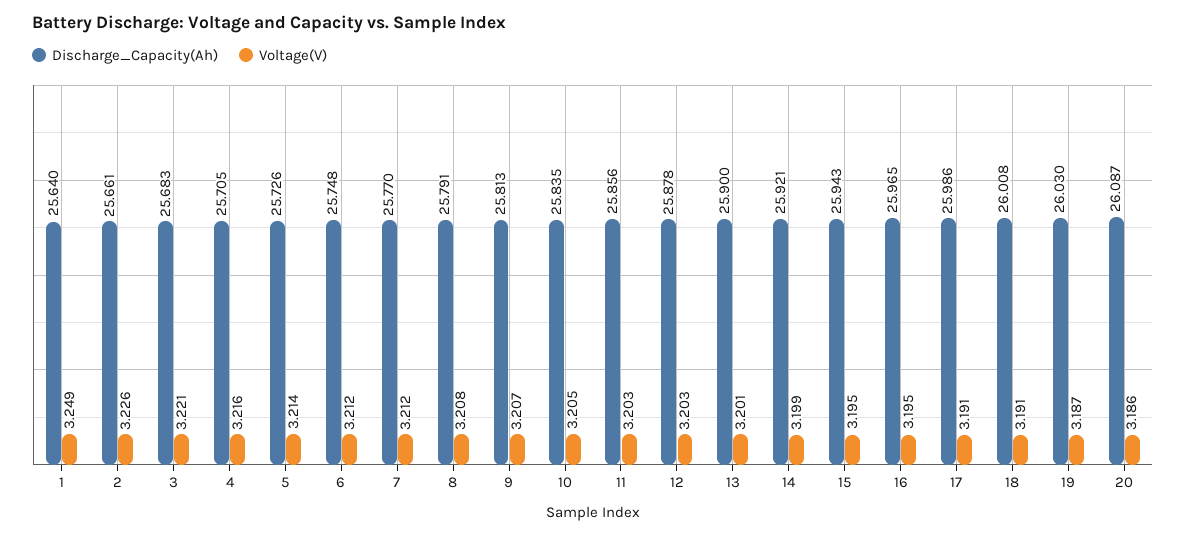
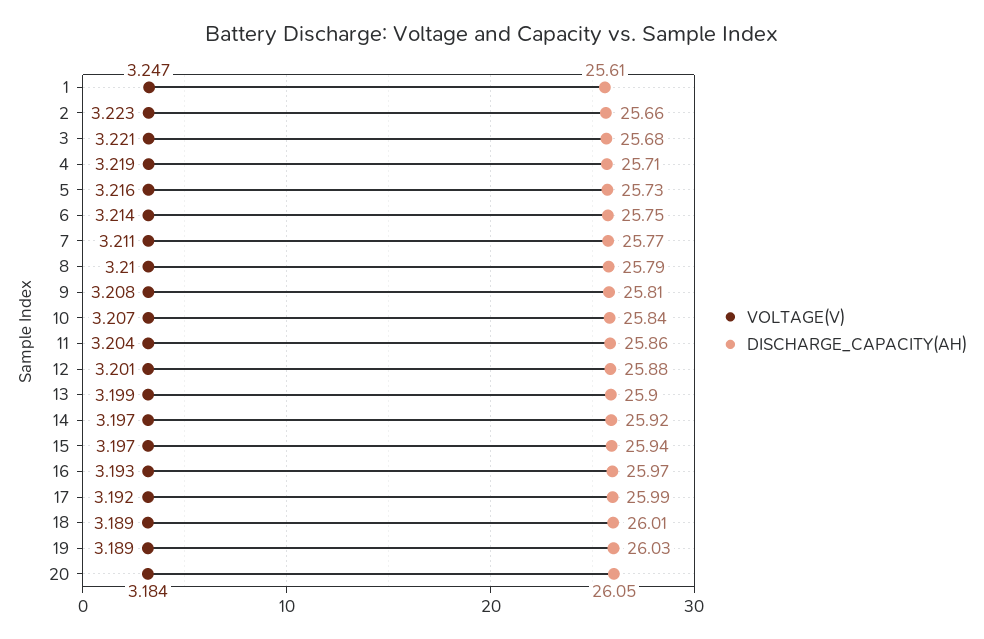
  {
    "Discharge_Capacity(Ah)": {
-     "1": 25.64,
+     "1": 25.61,
      "2": 25.661,
      "3": 25.683,
      "4": 25.705,
      "5": 25.726,
      "6": 25.748,
      "7": 25.77,
      "8": 25.791,
      "9": 25.813,
      "10": 25.835,
      "11": 25.856,
      "12": 25.878,
      "13": 25.9,
      "14": 25.921,
      "15": 25.943,
      "16": 25.965,
      "17": 25.986,
      "18": 26.008,
      "19": 26.03,
-     "20": 26.087
+     "20": 26.05
    },
    "Voltage(V)": {
-     "1": 3.249,
+     "1": 3.247,
-     "2": 3.226,
+     "2": 3.223,
      "3": 3.221,
-     "4": 3.216,
+     "4": 3.219,
-     "5": 3.214,
+     "5": 3.216,
-     "6": 3.212,
+     "6": 3.214,
-     "7": 3.212,
+     "7": 3.211,
-     "8": 3.208,
+     "8": 3.21,
-     "9": 3.207,
+     "9": 3.208,
-     "10": 3.205,
+     "10": 3.207,
-     "11": 3.203,
+     "11": 3.204,
-     "12": 3.203,
+     "12": 3.201,
-     "13": 3.201,
+     "13": 3.199,
-     "14": 3.199,
+     "14": 3.197,
-     "15": 3.195,
+     "15": 3.197,
-     "16": 3.195,
+     "16": 3.193,
-     "17": 3.191,
+     "17": 3.192,
-     "18": 3.191,
+     "18": 3.189,
-     "19": 3.187,
+     "19": 3.189,
-     "20": 3.186
+     "20": 3.184
    }
  }

